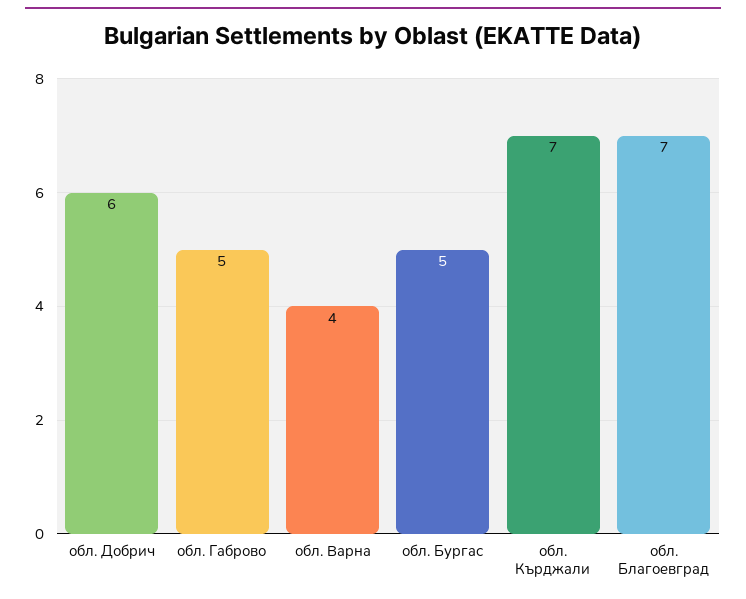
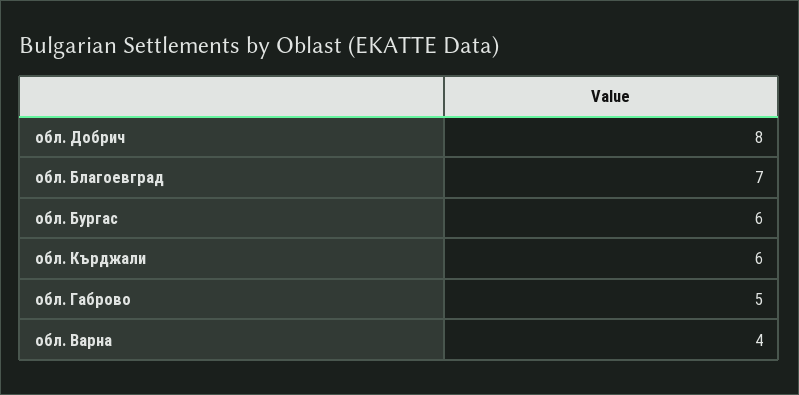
  {
-   "обл. Добрич": 6,
+   "обл. Добрич": 8,
    "обл. Габрово": 5,
    "обл. Варна": 4,
-   "обл. Бургас": 5,
+   "обл. Бургас": 6,
-   "обл. Кърджали": 7,
+   "обл. Кърджали": 6,
    "обл. Благоевград": 7
  }

